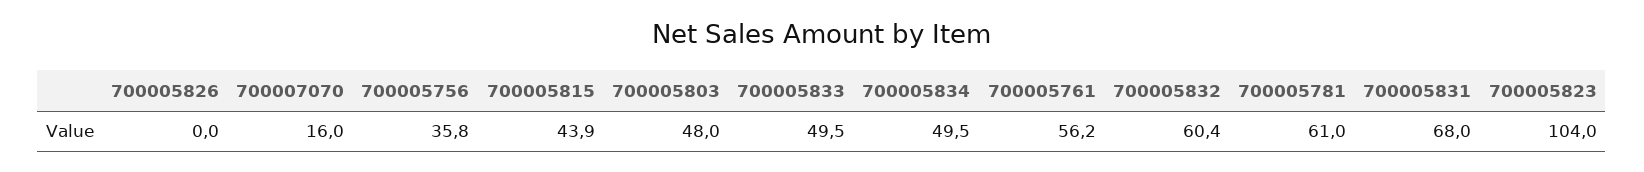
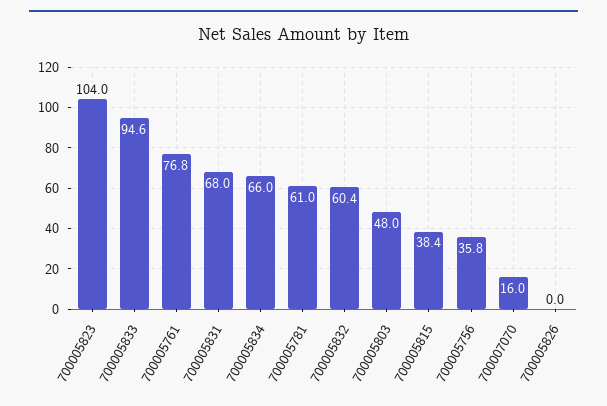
  {
    "700005826": 0,
    "700007070": 16,
    "700005756": 35.8,
-   "700005815": 43.9,
+   "700005815": 38.4,
    "700005803": 48,
-   "700005833": 49.5,
+   "700005833": 94.6,
-   "700005834": 49.5,
+   "700005834": 66,
-   "700005761": 56.2,
+   "700005761": 76.8,
    "700005832": 60.4,
    "700005781": 61,
    "700005831": 68,
    "700005823": 104
  }

